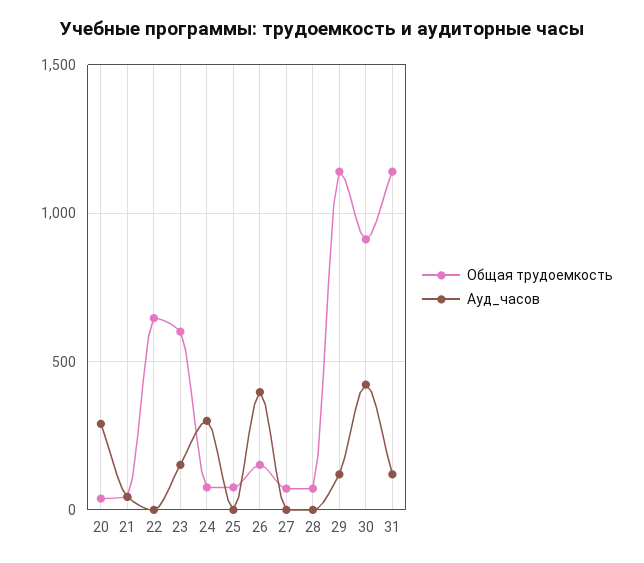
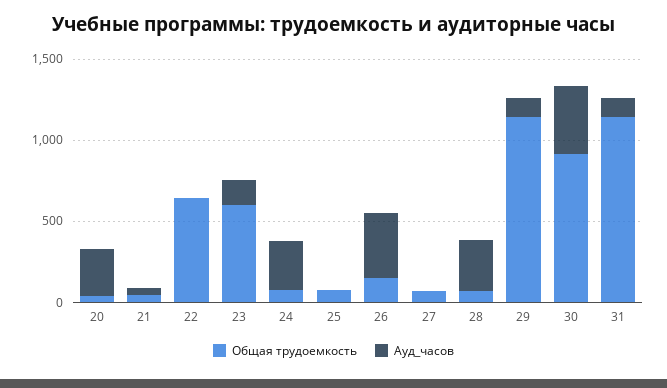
  {
    "Общая трудоемкость": {
      "20": 50,
      "21": 50,
      "22": 650,
      "23": 600,
      "24": 100,
      "25": 100,
      "26": 150,
      "27": 50,
      "28": 50,
      "29": 1150,
      "30": 900,
      "31": 1150
    },
    "Ауд_часов": {
      "20": 300,
      "21": 50,
      "22": 0,
      "23": 150,
      "24": 300,
      "25": 0,
      "26": 400,
      "27": 0,
-     "28": 0,
+     "28": 300,
      "29": 100,
      "30": 400,
      "31": 100
    }
  }

